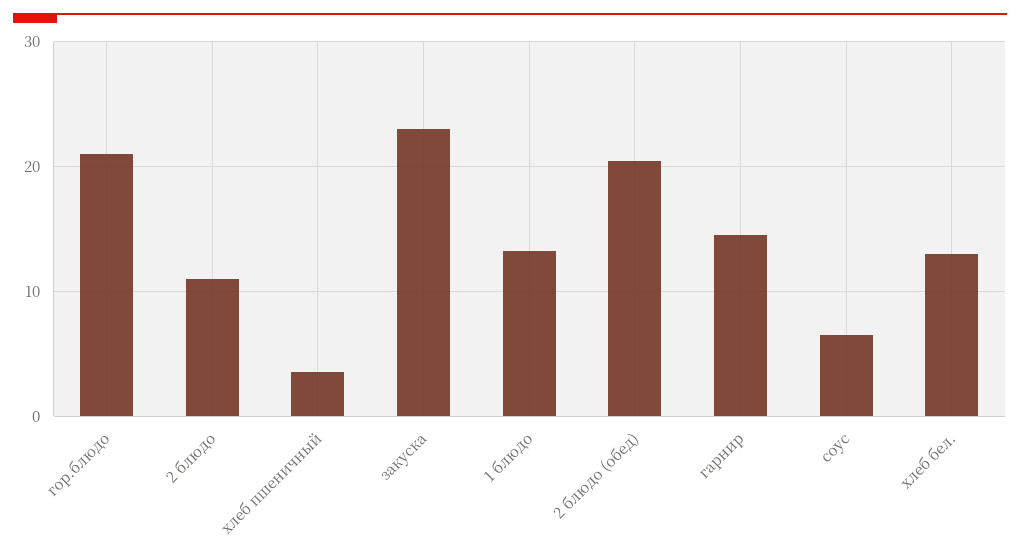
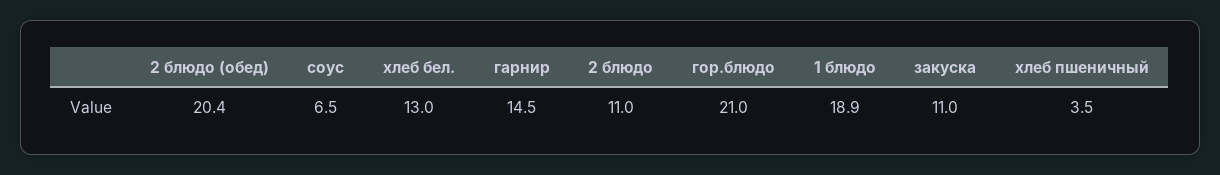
  {
    "гор.блюдо": 21,
    "2 блюдо": 11,
    "хлеб пшеничный": 3.5,
-   "закуска": 23,
+   "закуска": 11,
-   "1 блюдо": 13,
+   "1 блюдо": 18.9,
    "2 блюдо (обед)": 20.4,
    "гарнир": 14.5,
    "соус": 6.5,
    "хлеб бел.": 13
  }

